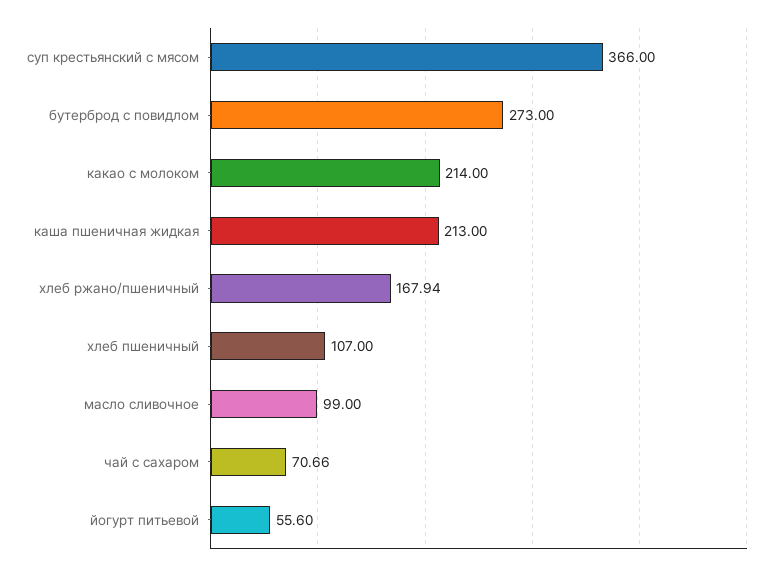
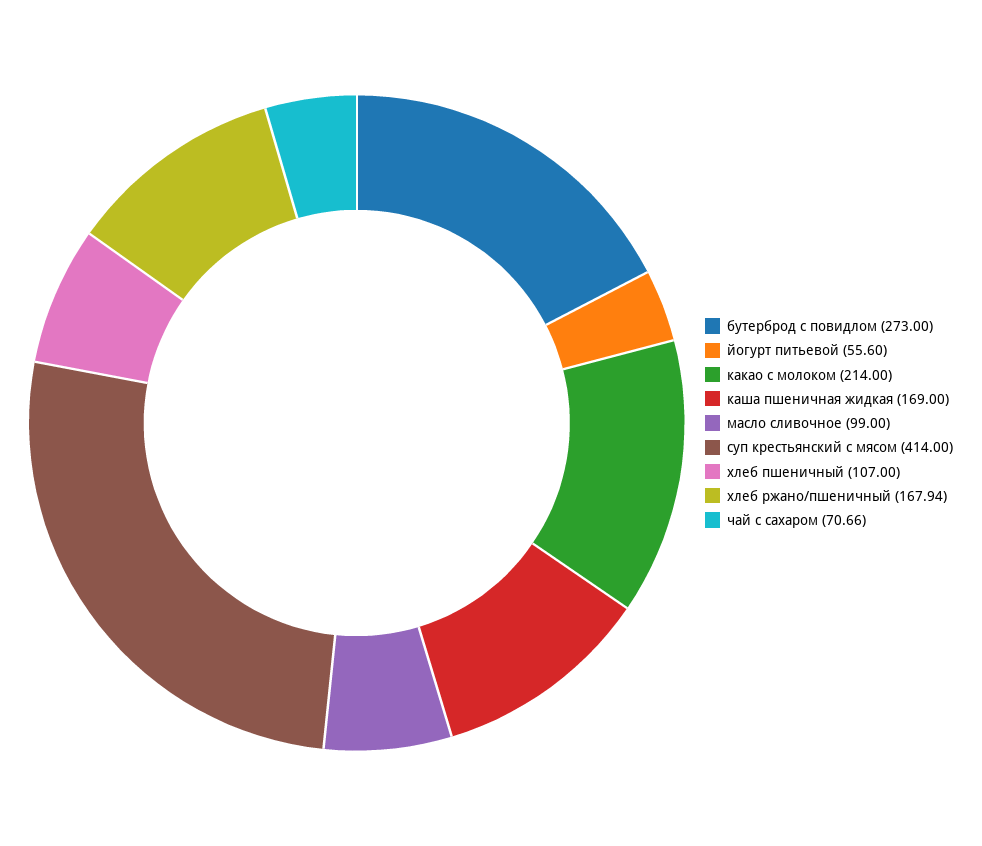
  {
-   "суп крестьянский с мясом": 366,
+   "суп крестьянский с мясом": 414,
    "бутерброд с повидлом": 273,
    "какао с молоком": 214,
-   "каша пшеничная жидкая": 213,
+   "каша пшеничная жидкая": 169,
    "хлеб ржано/пшеничный": 167.94,
    "хлеб пшеничный": 107,
    "масло сливочное": 99,
    "чай с сахаром": 70.66,
    "йогурт питьевой": 55.6
  }

